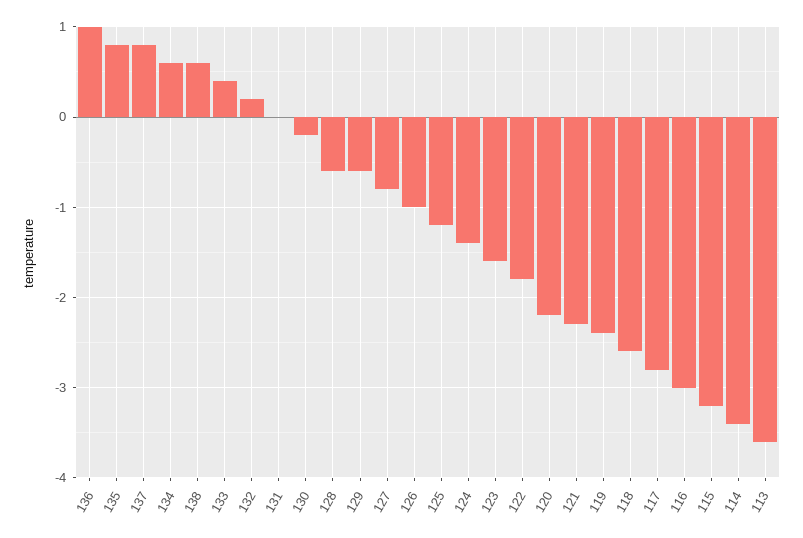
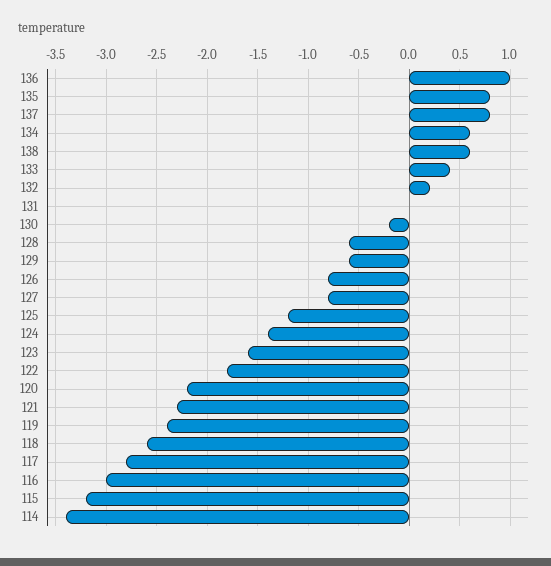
  {
    "136": 1,
    "135": 0.8,
    "137": 0.8,
    "134": 0.6,
    "138": 0.6,
    "133": 0.4,
    "132": 0.2,
    "131": 0,
    "130": -0.2,
    "128": -0.6,
    "129": -0.6,
    "127": -0.8,
-   "126": -1,
+   "126": -0.8,
    "125": -1.2,
    "124": -1.4,
    "123": -1.6,
    "122": -1.8,
    "120": -2.2,
    "121": -2.3,
    "119": -2.4,
    "118": -2.6,
    "117": -2.8,
    "116": -3,
    "115": -3.2,
-   "114": -3.4,
+   "114": -3.4
-   "113": -3.6
  }

